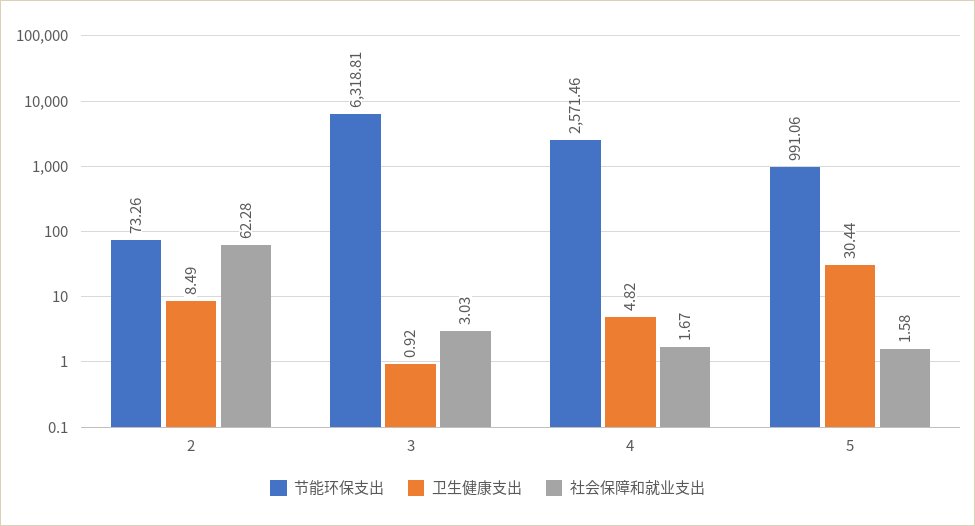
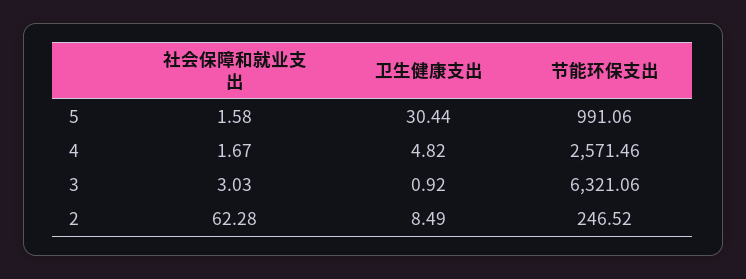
  {
    "节能环保支出": {
-     "2": 73.26,
+     "2": 246.52,
-     "3": 6318.81,
+     "3": 6321.06,
      "4": 2571.46,
      "5": 991.06
    },
    "卫生健康支出": {
      "2": 8.49,
      "3": 0.92,
      "4": 4.82,
      "5": 30.44
    },
    "社会保障和就业支出": {
      "2": 62.28,
      "3": 3.03,
      "4": 1.67,
      "5": 1.58
    }
  }

